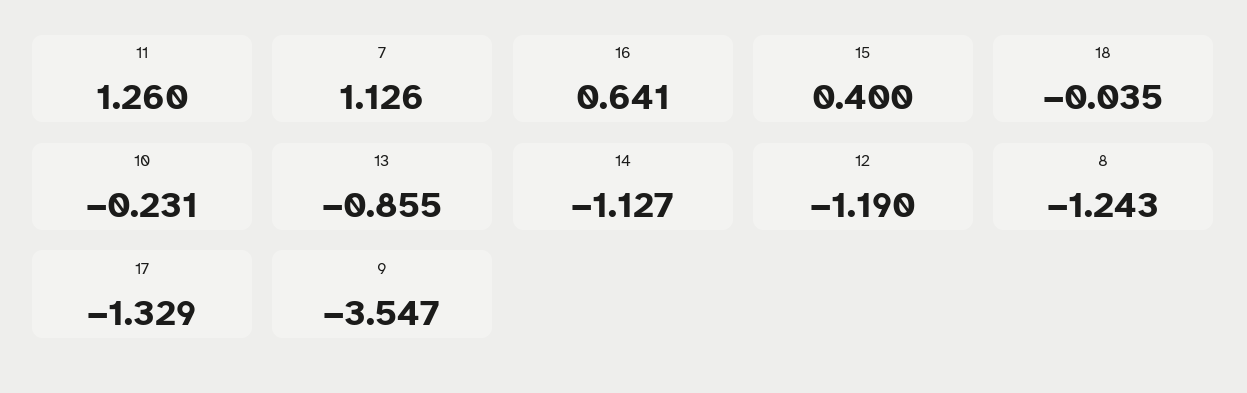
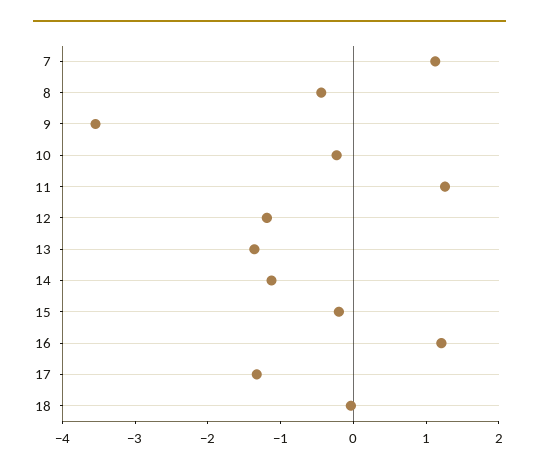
  {
    "11": 1.26,
    "7": 1.126,
-   "16": 0.641,
+   "16": 1.2,
-   "15": 0.4,
+   "15": -0.2,
    "18": -0.035,
    "10": -0.231,
-   "13": -0.855,
+   "13": -1.4,
    "14": -1.127,
    "12": -1.19,
-   "8": -1.243,
+   "8": -0.4,
    "17": -1.329,
    "9": -3.547
  }

